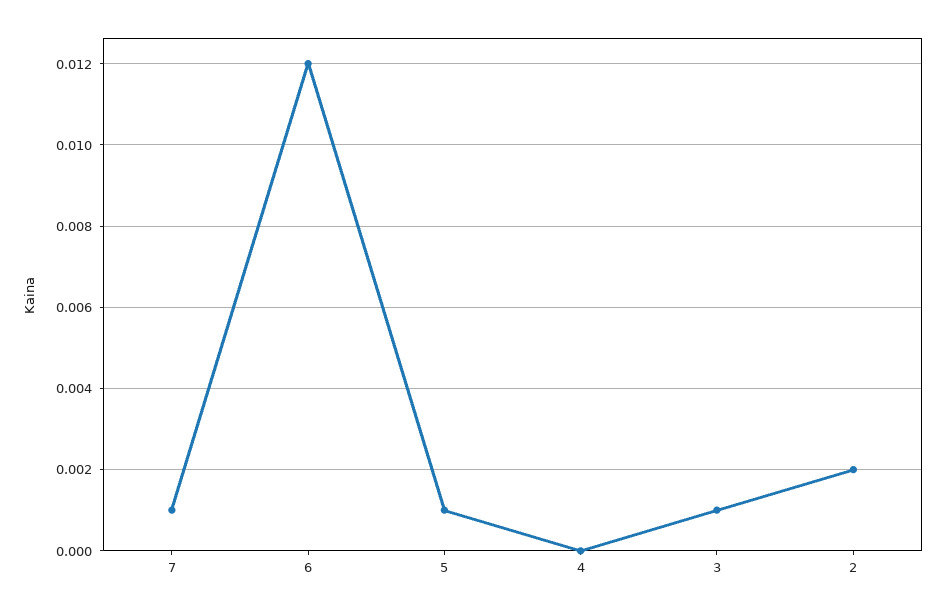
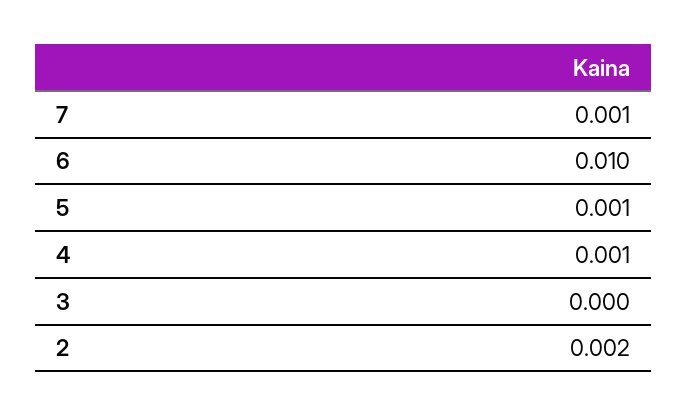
  {
    "7": 0.001,
-   "6": 0.012,
+   "6": 0.01,
    "5": 0.001,
-   "4": 0,
+   "4": 0.001,
-   "3": 0.001,
+   "3": 0,
    "2": 0.002
  }

